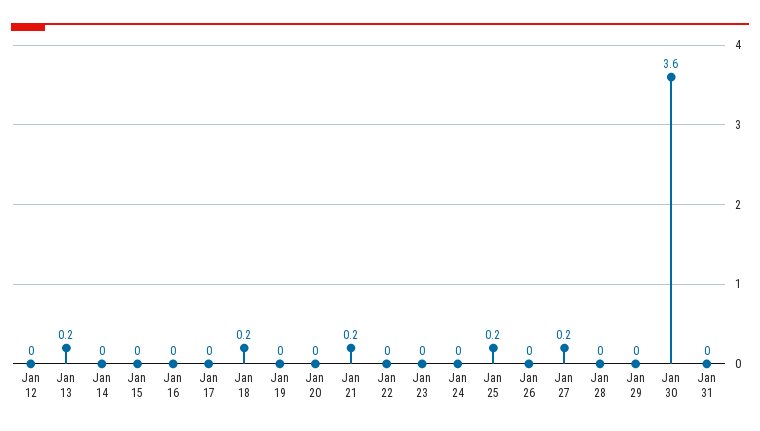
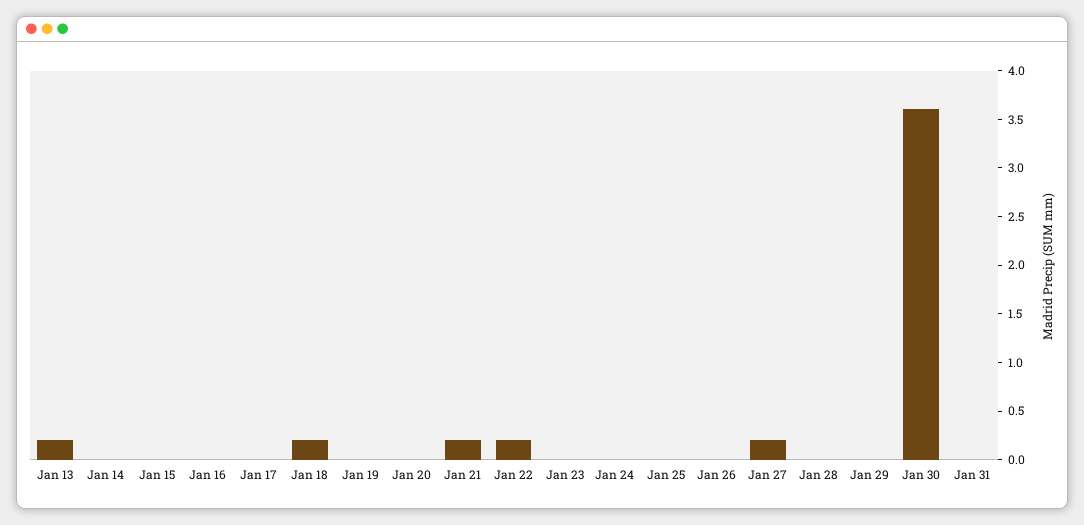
  {
-   "Jan 12": 0,
    "Jan 13": 0.2,
    "Jan 14": 0,
    "Jan 15": 0,
    "Jan 16": 0,
    "Jan 17": 0,
    "Jan 18": 0.2,
    "Jan 19": 0,
    "Jan 20": 0,
    "Jan 21": 0.2,
-   "Jan 22": 0,
+   "Jan 22": 0.2,
    "Jan 23": 0,
    "Jan 24": 0,
-   "Jan 25": 0.2,
+   "Jan 25": 0,
    "Jan 26": 0,
    "Jan 27": 0.2,
    "Jan 28": 0,
    "Jan 29": 0,
    "Jan 30": 3.6,
    "Jan 31": 0
  }

